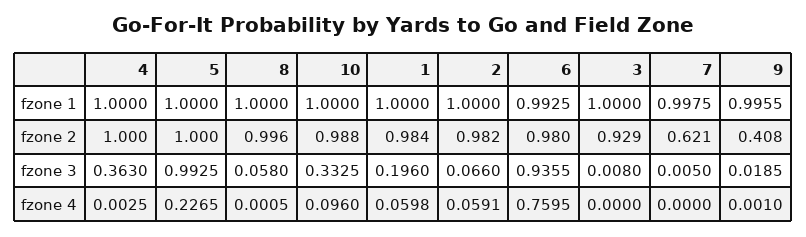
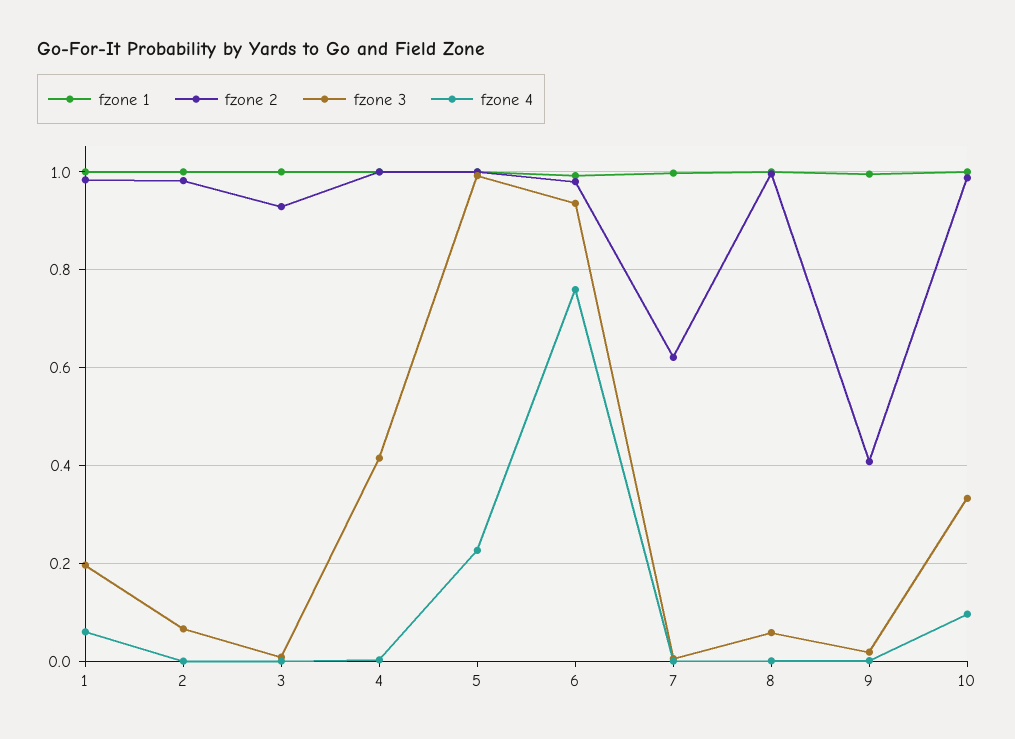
  {
    "fzone 1": {
      "4": 1,
      "5": 1,
      "8": 1,
      "10": 1,
      "1": 1,
      "2": 1,
      "6": 0.9925,
      "3": 1,
      "7": 0.9975,
      "9": 0.9955
    },
    "fzone 2": {
      "4": 1,
      "5": 1,
      "8": 0.996,
      "10": 0.988,
      "1": 0.984,
      "2": 0.982,
      "6": 0.98,
      "3": 0.929,
      "7": 0.621,
      "9": 0.408
    },
    "fzone 3": {
-     "4": 0.363,
+     "4": 0.42,
      "5": 0.9925,
      "8": 0.058,
      "10": 0.3325,
      "1": 0.196,
      "2": 0.066,
      "6": 0.9355,
      "3": 0.008,
      "7": 0.005,
      "9": 0.0185
    },
    "fzone 4": {
      "4": 0.0025,
      "5": 0.2265,
      "8": 0.0005,
      "10": 0.096,
      "1": 0.0598,
-     "2": 0.0591,
+     "2": 0,
      "6": 0.7595,
      "3": 0,
      "7": 0,
      "9": 0.001
    }
  }

